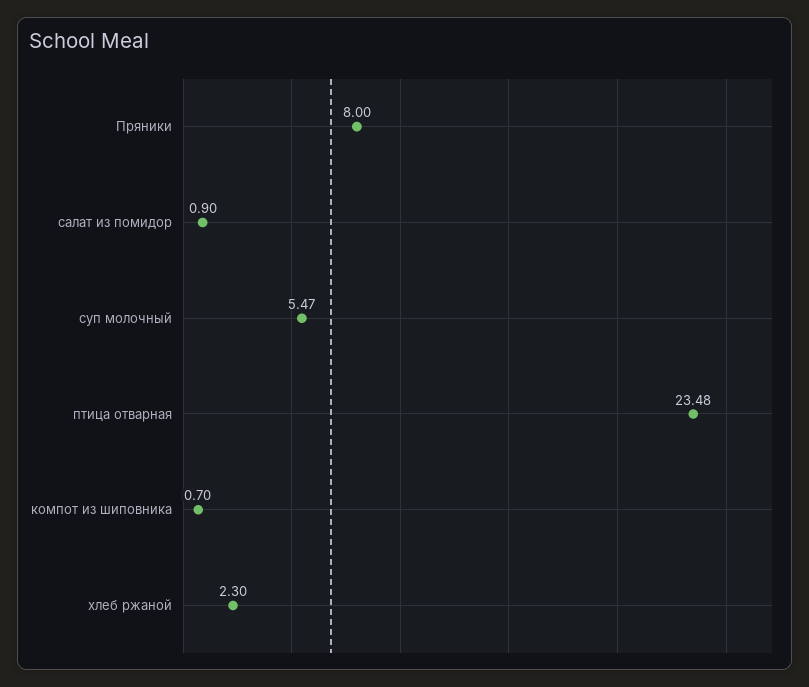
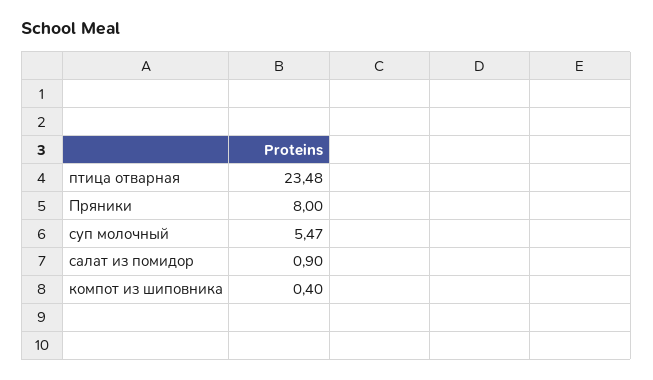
  {
    "Пряники": 8,
    "салат из помидор": 0.9,
    "суп молочный": 5.47,
    "птица отварная": 23.48,
-   "компот из шиповника": 0.7,
+   "компот из шиповника": 0.4
-   "хлеб ржаной": 2.3
  }

